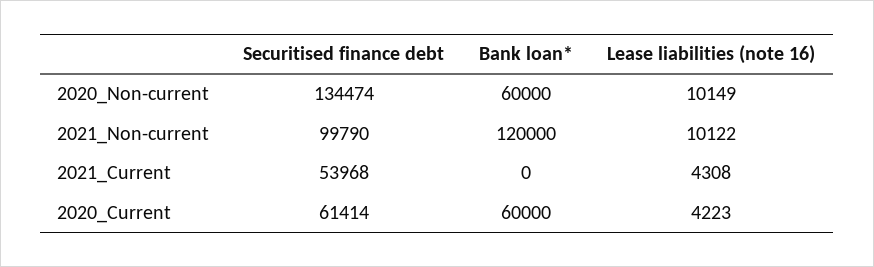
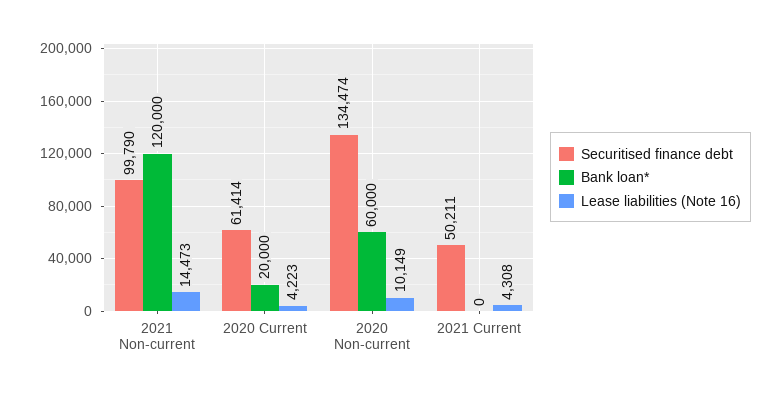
  {
    "Securitised finance debt": {
      "2020_Non-current": 134474,
      "2021_Non-current": 99790,
-     "2021_Current": 53968,
+     "2021_Current": 50211,
      "2020_Current": 61414
    },
    "Bank loan*": {
      "2020_Non-current": 60000,
      "2021_Non-current": 120000,
      "2021_Current": 0,
-     "2020_Current": 60000
+     "2020_Current": 20000
    },
    "Lease liabilities (note 16)": {
      "2020_Non-current": 10149,
-     "2021_Non-current": 10122,
+     "2021_Non-current": 14473,
      "2021_Current": 4308,
      "2020_Current": 4223
    }
  }

